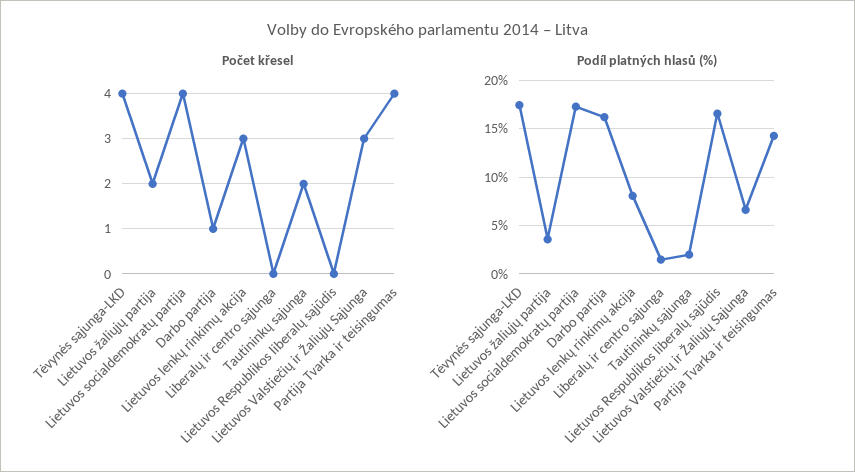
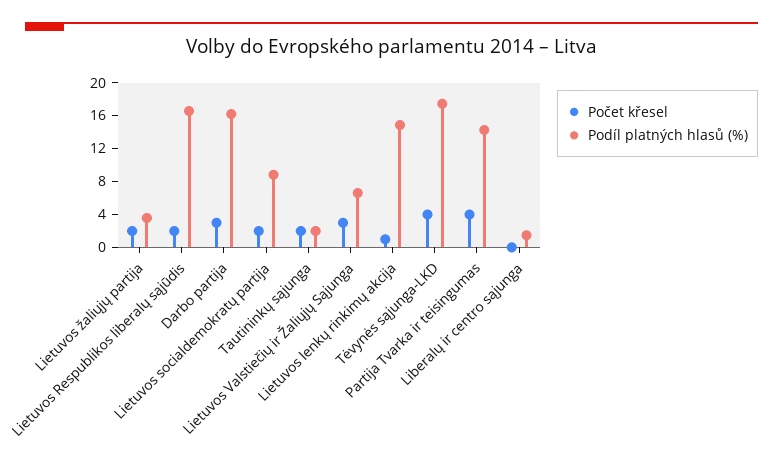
  {
    "Počet křesel": {
      "Tėvynės sąjunga-LKD": 4,
      "Lietuvos žaliųjų partija": 2,
-     "Lietuvos socialdemokratų partija": 4,
+     "Lietuvos socialdemokratų partija": 2,
-     "Darbo partija": 1,
+     "Darbo partija": 3,
-     "Lietuvos lenkų rinkimų akcija": 3,
+     "Lietuvos lenkų rinkimų akcija": 1,
      "Liberalų ir centro sąjunga": 0,
      "Tautininkų sąjunga": 2,
-     "Lietuvos Respublikos liberalų sąjūdis": 0,
+     "Lietuvos Respublikos liberalų sąjūdis": 2,
      "Lietuvos Valstiečių ir Žaliųjų Sąjunga": 3,
      "Partija Tvarka ir teisingumas": 4
    },
    "Podíl platných hlasů (%)": {
      "Tėvynės sąjunga-LKD": 17,
      "Lietuvos žaliųjų partija": 4,
-     "Lietuvos socialdemokratų partija": 17,
+     "Lietuvos socialdemokratų partija": 9,
      "Darbo partija": 16,
-     "Lietuvos lenkų rinkimų akcija": 8,
+     "Lietuvos lenkų rinkimų akcija": 15,
      "Liberalų ir centro sąjunga": 1,
      "Tautininkų sąjunga": 2,
      "Lietuvos Respublikos liberalų sąjūdis": 17,
      "Lietuvos Valstiečių ir Žaliųjų Sąjunga": 7,
      "Partija Tvarka ir teisingumas": 14
    }
  }

